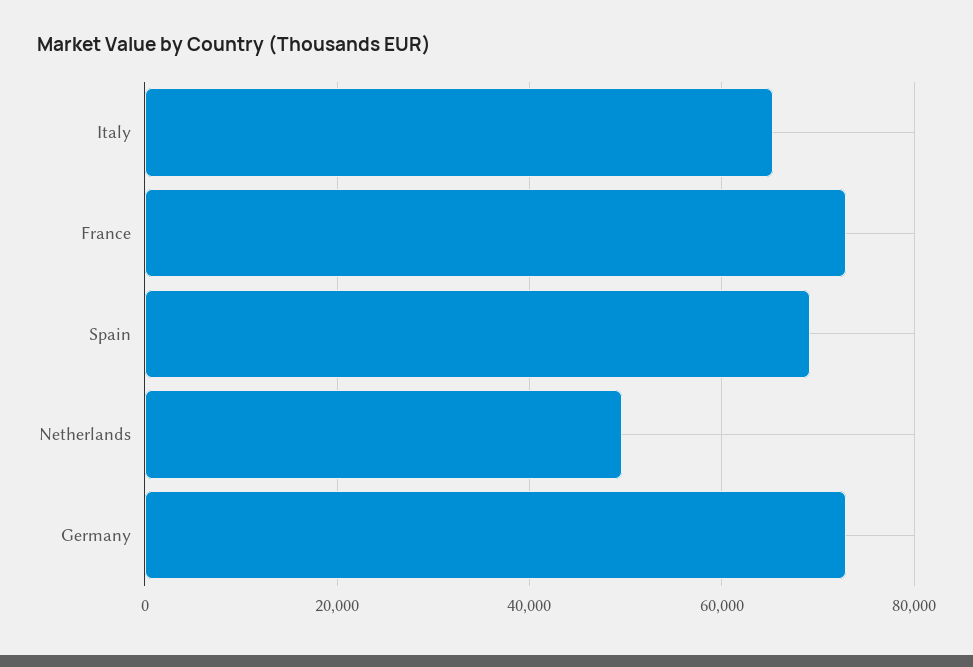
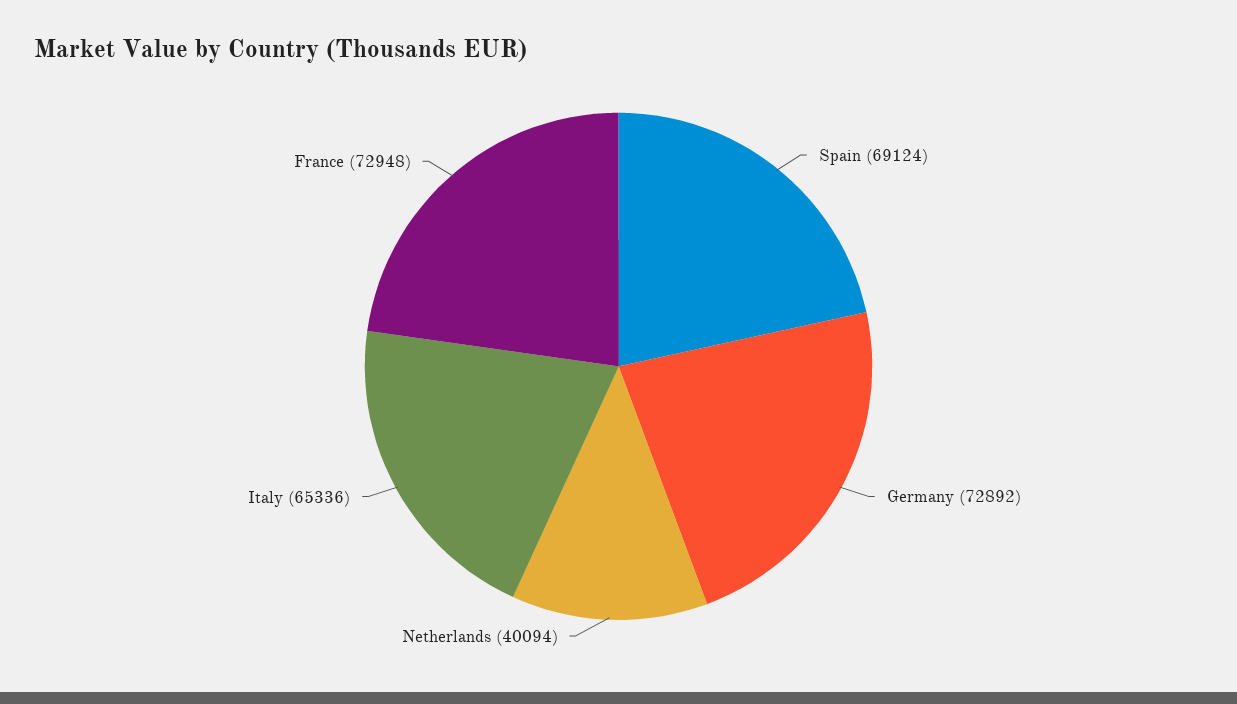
  {
    "Italy": 65336,
    "France": 72948,
    "Spain": 69124,
-   "Netherlands": 50000,
+   "Netherlands": 40094,
    "Germany": 72892
  }

